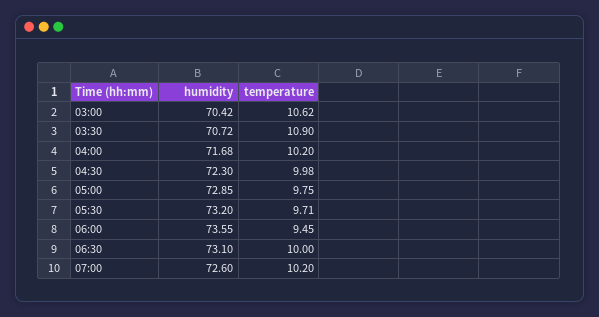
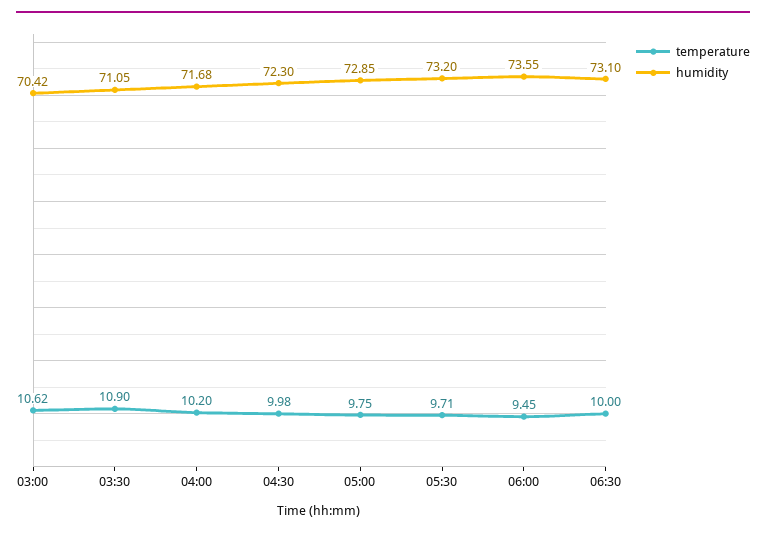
  {
    "humidity": {
      "03:00": 70.42,
-     "03:30": 70.72,
+     "03:30": 71.05,
      "04:00": 71.68,
      "04:30": 72.3,
      "05:00": 72.85,
      "05:30": 73.2,
      "06:00": 73.55,
-     "06:30": 73.1,
+     "06:30": 73.1
-     "07:00": 72.6
    },
    "temperature": {
      "03:00": 10.62,
      "03:30": 10.9,
      "04:00": 10.2,
      "04:30": 9.98,
      "05:00": 9.75,
      "05:30": 9.71,
      "06:00": 9.45,
-     "06:30": 10,
+     "06:30": 10
-     "07:00": 10.2
    }
  }

